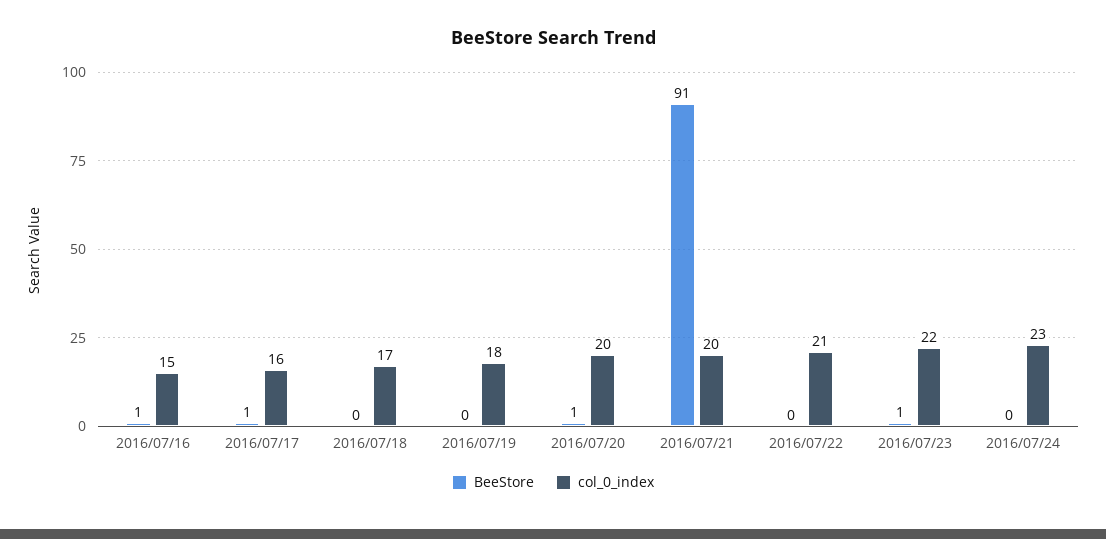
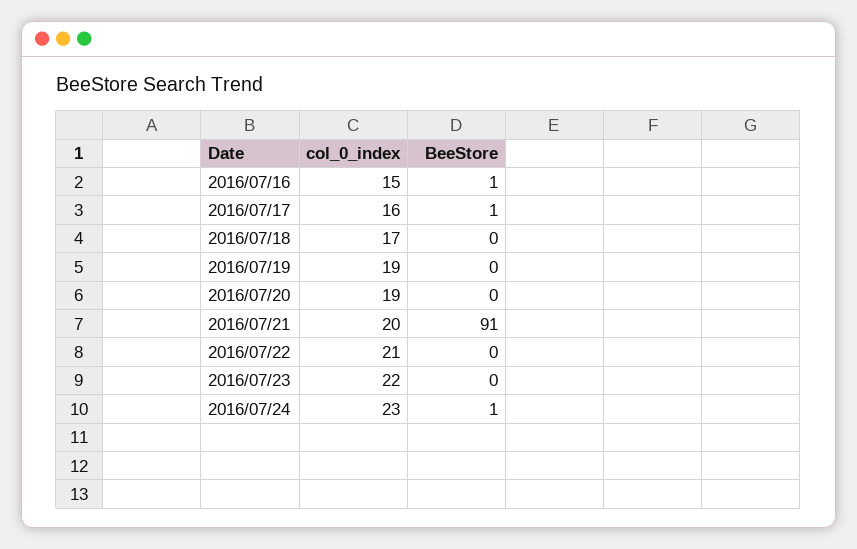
  {
    "BeeStore": {
      "2016/07/16": 1,
      "2016/07/17": 1,
      "2016/07/18": 0,
      "2016/07/19": 0,
-     "2016/07/20": 1,
+     "2016/07/20": 0,
      "2016/07/21": 91,
      "2016/07/22": 0,
-     "2016/07/23": 1,
+     "2016/07/23": 0,
-     "2016/07/24": 0
+     "2016/07/24": 1
    },
    "col_0_index": {
      "2016/07/16": 15,
      "2016/07/17": 16,
      "2016/07/18": 17,
-     "2016/07/19": 18,
+     "2016/07/19": 19,
-     "2016/07/20": 20,
+     "2016/07/20": 19,
      "2016/07/21": 20,
      "2016/07/22": 21,
      "2016/07/23": 22,
      "2016/07/24": 23
    }
  }

